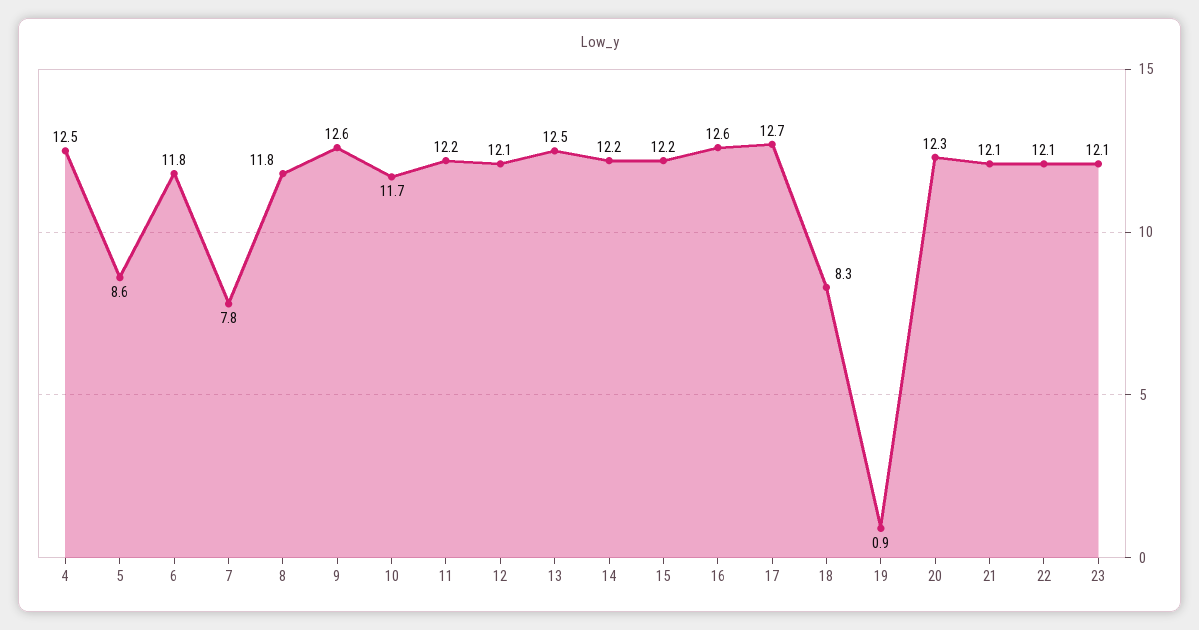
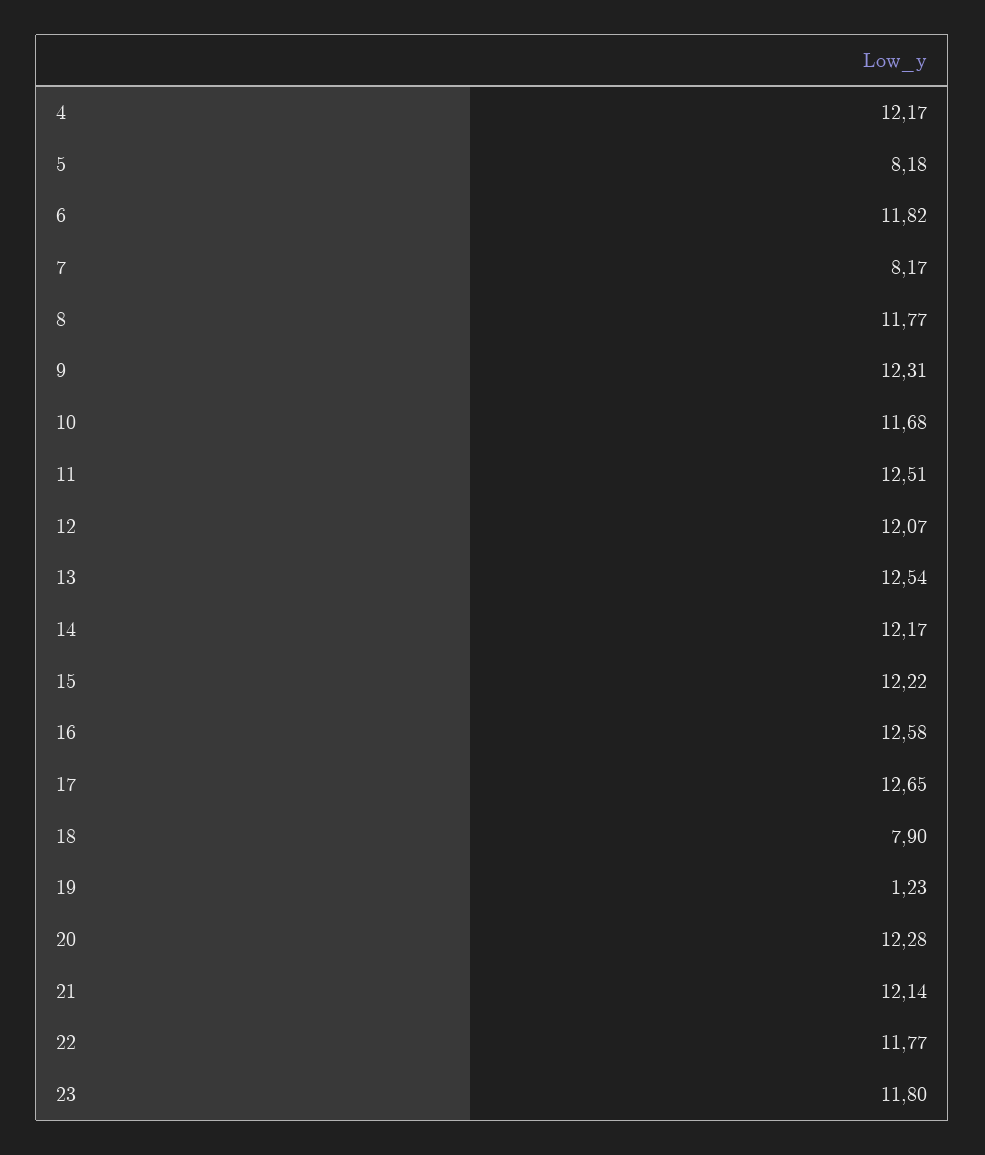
  {
-   "4": 12.5,
+   "4": 12.17,
-   "5": 8.6,
+   "5": 8.18,
    "6": 11.82,
-   "7": 7.8,
+   "7": 8.17,
    "8": 11.77,
-   "9": 12.6,
+   "9": 12.31,
    "10": 11.68,
-   "11": 12.2,
+   "11": 12.51,
    "12": 12.07,
    "13": 12.54,
    "14": 12.17,
    "15": 12.22,
    "16": 12.58,
    "17": 12.65,
-   "18": 8.3,
+   "18": 7.9,
-   "19": 0.9,
+   "19": 1.23,
    "20": 12.28,
    "21": 12.14,
-   "22": 12.1,
+   "22": 11.77,
-   "23": 12.1
+   "23": 11.8
  }

